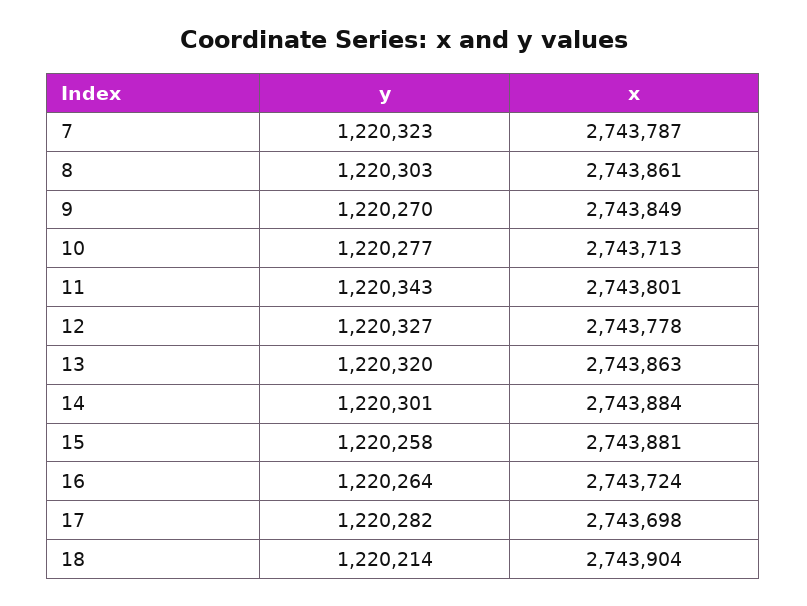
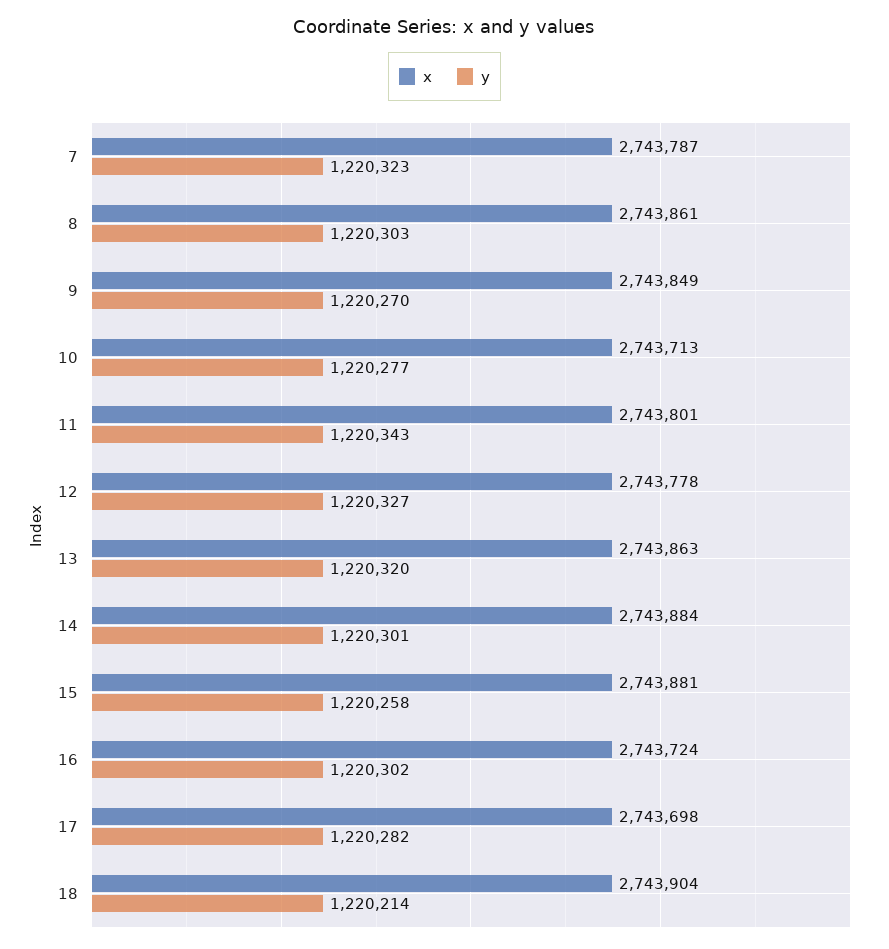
  {
    "y": {
      "7": 1220323,
      "8": 1220303,
      "9": 1220270,
      "10": 1220277,
      "11": 1220343,
      "12": 1220327,
      "13": 1220320,
      "14": 1220301,
      "15": 1220258,
-     "16": 1220264,
+     "16": 1220302,
      "17": 1220282,
      "18": 1220214
    },
    "x": {
      "7": 2743787,
      "8": 2743861,
      "9": 2743849,
      "10": 2743713,
      "11": 2743801,
      "12": 2743778,
      "13": 2743863,
      "14": 2743884,
      "15": 2743881,
      "16": 2743724,
      "17": 2743698,
      "18": 2743904
    }
  }

